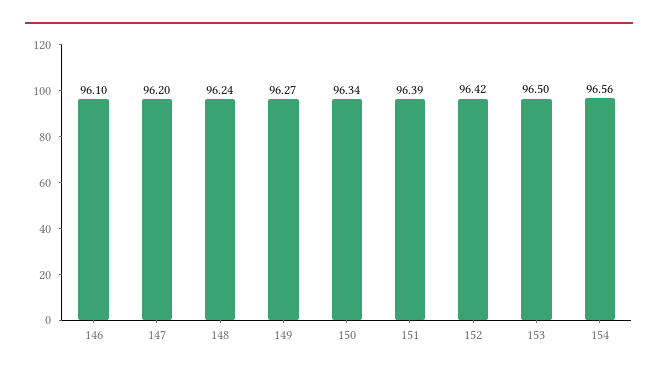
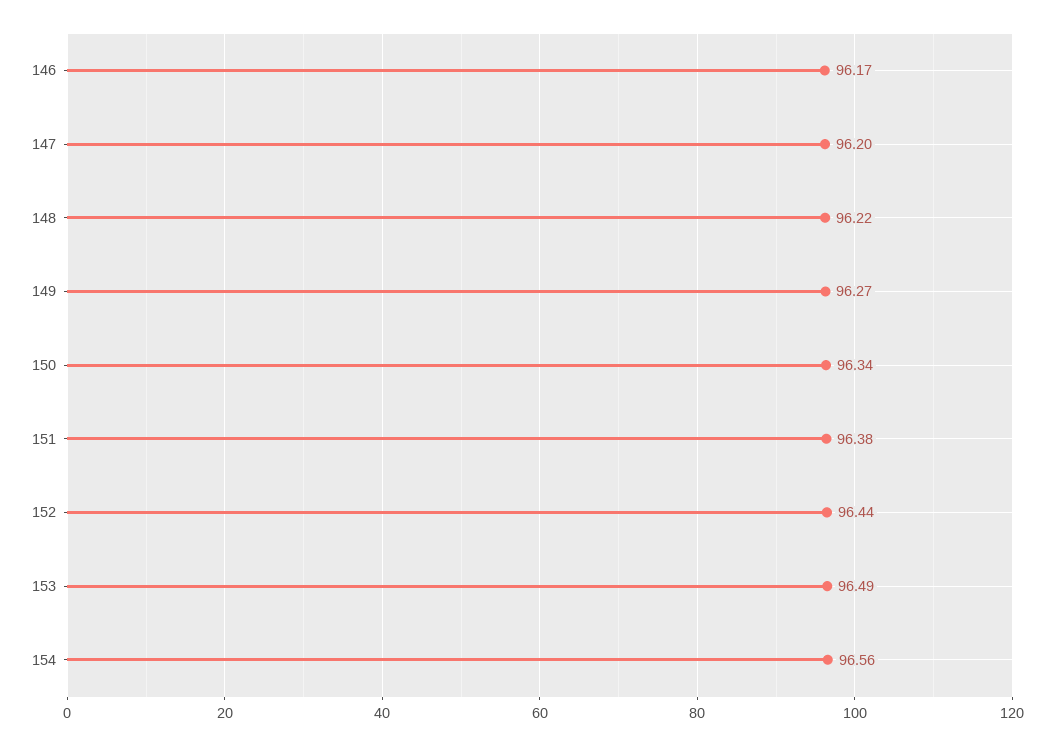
  {
-   "146": 96.1,
+   "146": 96.17,
    "147": 96.2,
-   "148": 96.24,
+   "148": 96.22,
    "149": 96.27,
    "150": 96.34,
-   "151": 96.39,
+   "151": 96.38,
-   "152": 96.42,
+   "152": 96.44,
-   "153": 96.5,
+   "153": 96.49,
    "154": 96.56
  }

